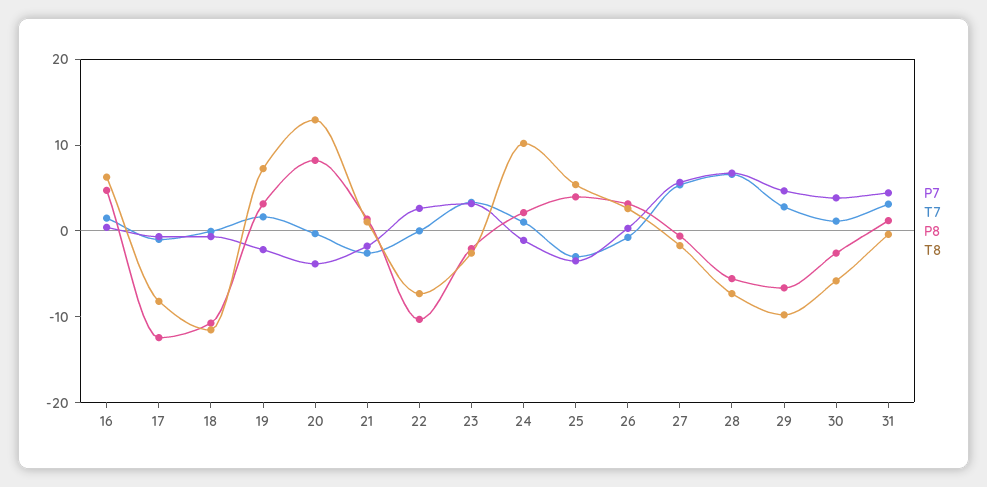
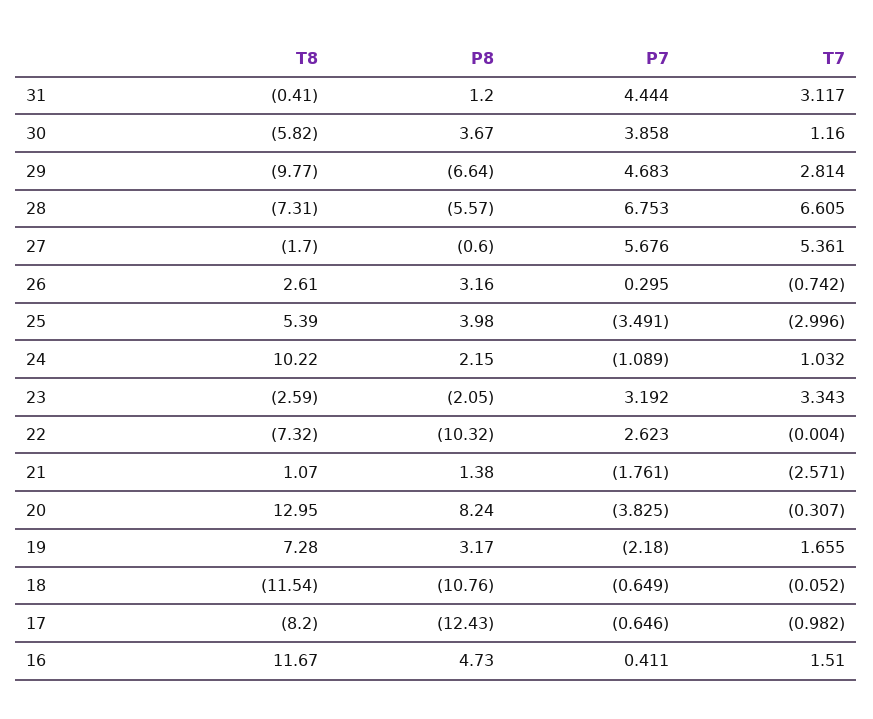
  {
    "P7": {
      "16": 0.411,
      "17": -0.646,
      "18": -0.649,
      "19": -2.18,
      "20": -3.825,
      "21": -1.761,
      "22": 2.623,
      "23": 3.192,
      "24": -1.089,
      "25": -3.491,
      "26": 0.295,
      "27": 5.676,
      "28": 6.753,
      "29": 4.683,
      "30": 3.858,
      "31": 4.444
    },
    "T7": {
      "16": 1.51,
      "17": -0.982,
      "18": -0.052,
      "19": 1.655,
      "20": -0.307,
      "21": -2.571,
      "22": -0.004,
      "23": 3.343,
      "24": 1.032,
      "25": -2.996,
      "26": -0.742,
      "27": 5.361,
      "28": 6.605,
      "29": 2.814,
      "30": 1.16,
      "31": 3.117
    },
    "P8": {
      "16": 4.73,
      "17": -12.43,
      "18": -10.76,
      "19": 3.17,
      "20": 8.24,
      "21": 1.38,
      "22": -10.32,
      "23": -2.05,
      "24": 2.15,
      "25": 3.98,
      "26": 3.16,
      "27": -0.6,
      "28": -5.57,
      "29": -6.64,
-     "30": -2,
+     "30": 3.67,
      "31": 1.2
    },
    "T8": {
-     "16": 6,
+     "16": 11.67,
      "17": -8.2,
      "18": -11.54,
      "19": 7.28,
      "20": 12.95,
      "21": 1.07,
      "22": -7.32,
      "23": -2.59,
      "24": 10.22,
      "25": 5.39,
      "26": 2.61,
      "27": -1.7,
      "28": -7.31,
      "29": -9.77,
      "30": -5.82,
      "31": -0.41
    }
  }

